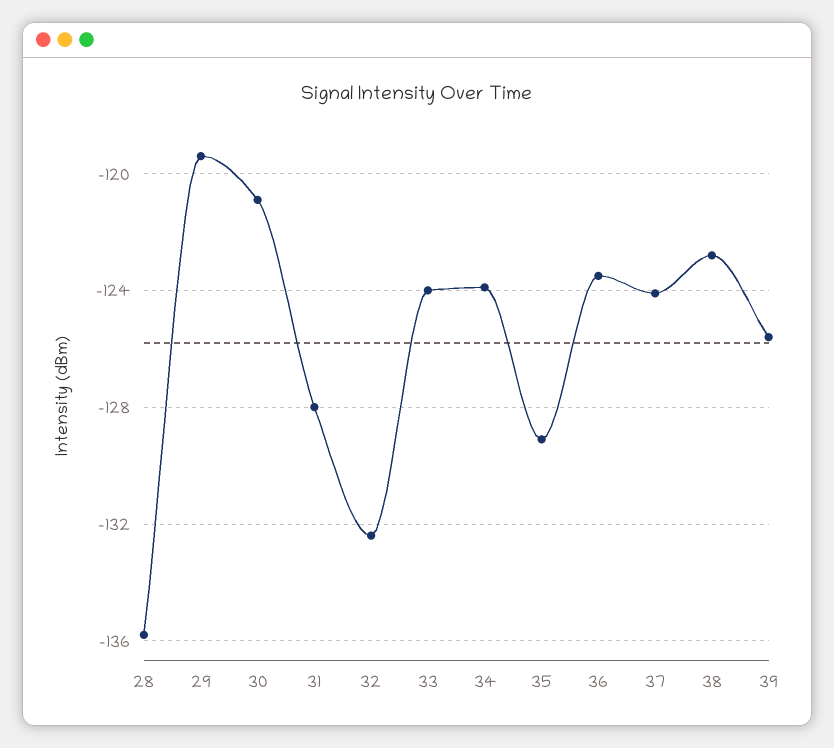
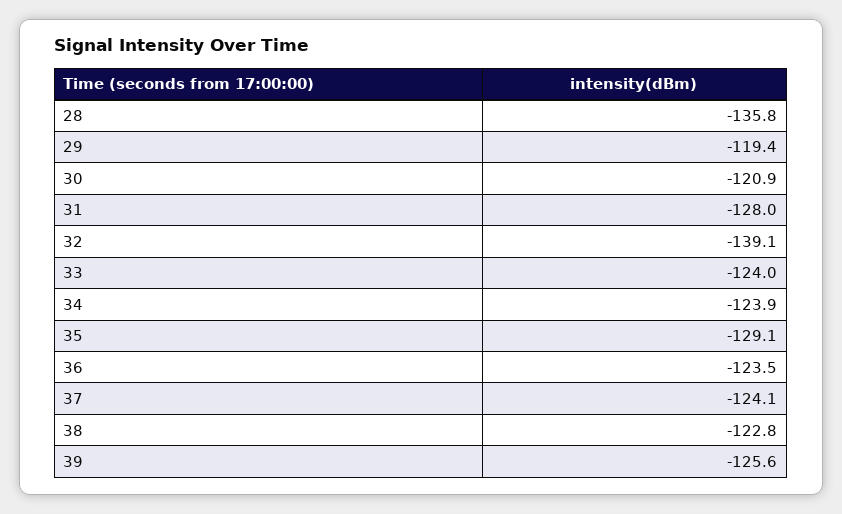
  {
    "28": -135.8,
    "29": -119.4,
    "30": -120.9,
    "31": -128,
-   "32": -132.5,
+   "32": -139.1,
    "33": -124,
    "34": -123.9,
    "35": -129.1,
    "36": -123.5,
    "37": -124.1,
    "38": -122.8,
    "39": -125.6
  }

